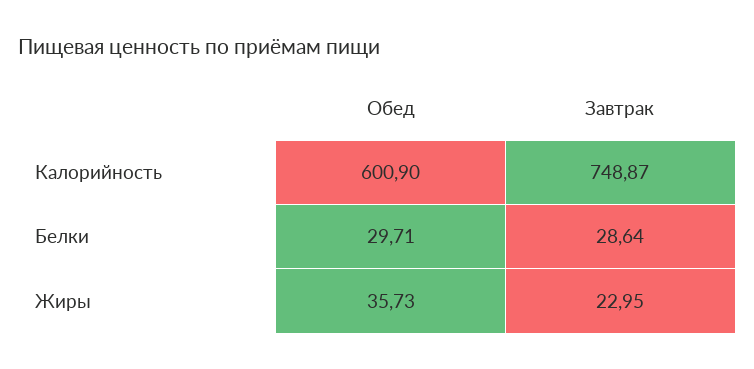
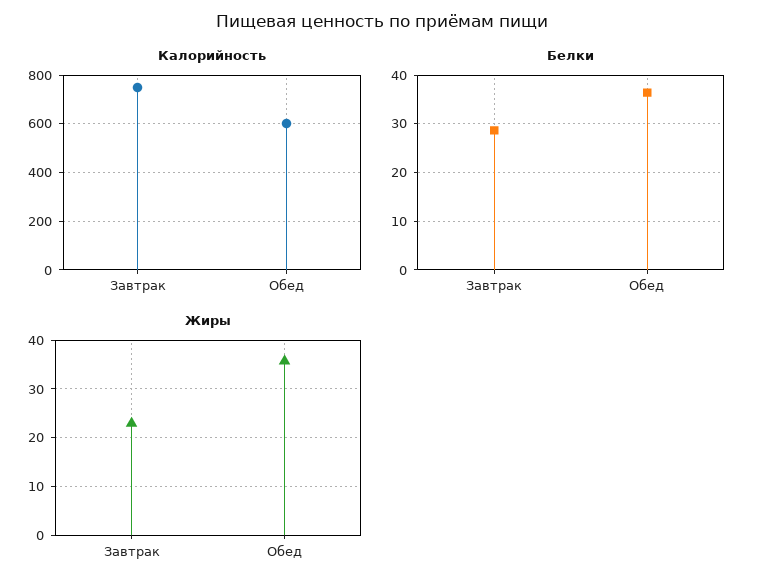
  {
    "Калорийность": {
      "Обед": 600.9,
      "Завтрак": 748.87
    },
    "Белки": {
-     "Обед": 29.71,
+     "Обед": 36,
      "Завтрак": 28.64
    },
    "Жиры": {
      "Обед": 35.73,
      "Завтрак": 22.95
    }
  }

